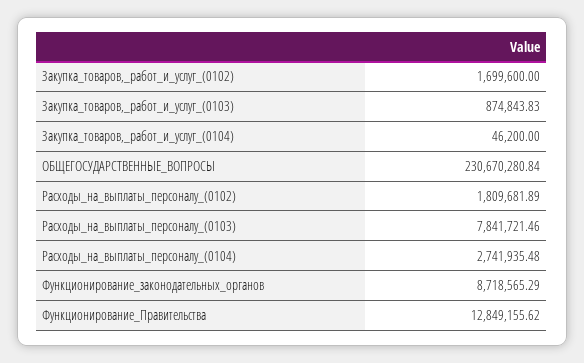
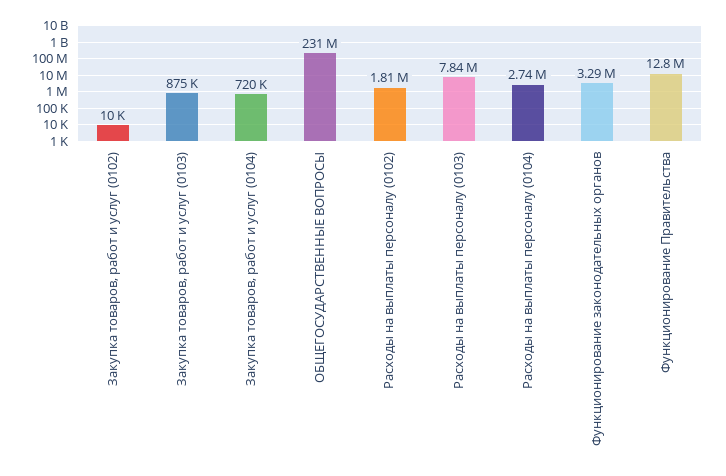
  {
-   "Закупка_товаров,_работ_и_услуг_(0102)": 1699600,
+   "Закупка_товаров,_работ_и_услуг_(0102)": 10000,
    "Закупка_товаров,_работ_и_услуг_(0103)": 874843.83,
-   "Закупка_товаров,_работ_и_услуг_(0104)": 46200,
+   "Закупка_товаров,_работ_и_услуг_(0104)": 720000,
    "ОБЩЕГОСУДАРСТВЕННЫЕ_ВОПРОСЫ": 230670280.84,
    "Расходы_на_выплаты_персоналу_(0102)": 1809681.89,
    "Расходы_на_выплаты_персоналу_(0103)": 7841721.46,
    "Расходы_на_выплаты_персоналу_(0104)": 2741935.48,
-   "Функционирование_законодательных_органов": 8718565.29,
+   "Функционирование_законодательных_органов": 3290000,
    "Функционирование_Правительства": 12849155.62
  }

